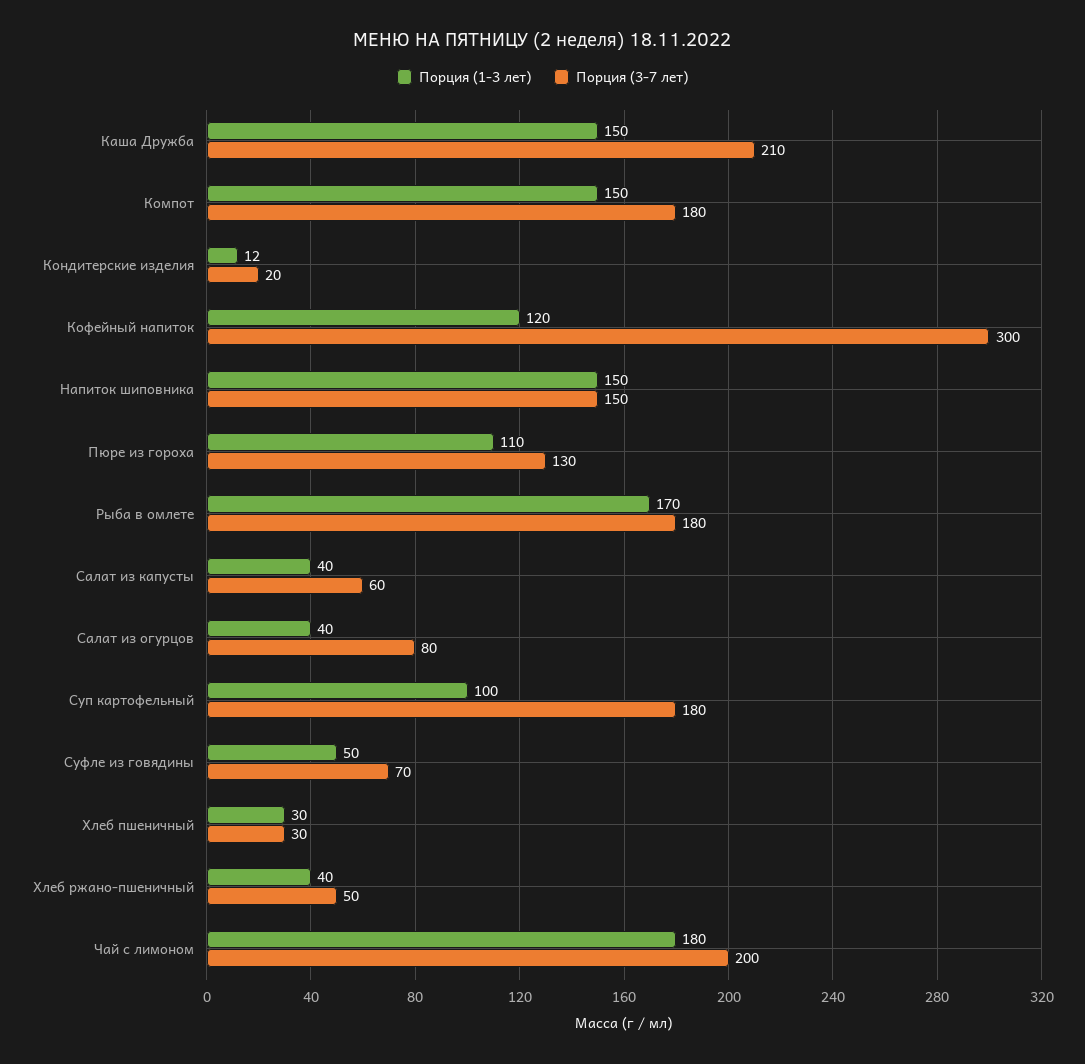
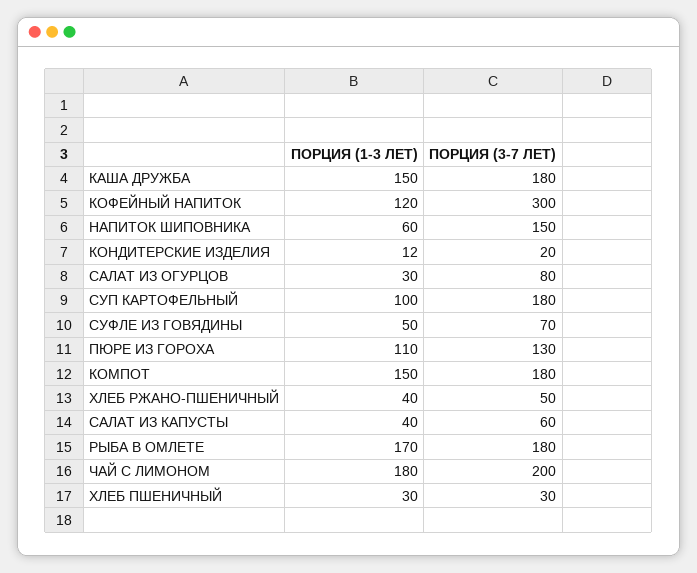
  {
    "Порция (1-3 лет)": {
      "Каша Дружба": 150,
      "Компот": 150,
      "Кондитерские изделия": 12,
      "Кофейный напиток": 120,
-     "Напиток шиповника": 150,
+     "Напиток шиповника": 60,
      "Пюре из гороха": 110,
      "Рыба в омлете": 170,
      "Салат из капусты": 40,
-     "Салат из огурцов": 40,
+     "Салат из огурцов": 30,
      "Суп картофельный": 100,
      "Суфле из говядины": 50,
      "Хлеб пшеничный": 30,
      "Хлеб ржано-пшеничный": 40,
      "Чай с лимоном": 180
    },
    "Порция (3-7 лет)": {
-     "Каша Дружба": 210,
+     "Каша Дружба": 180,
      "Компот": 180,
      "Кондитерские изделия": 20,
      "Кофейный напиток": 300,
      "Напиток шиповника": 150,
      "Пюре из гороха": 130,
      "Рыба в омлете": 180,
      "Салат из капусты": 60,
      "Салат из огурцов": 80,
      "Суп картофельный": 180,
      "Суфле из говядины": 70,
      "Хлеб пшеничный": 30,
      "Хлеб ржано-пшеничный": 50,
      "Чай с лимоном": 200
    }
  }

